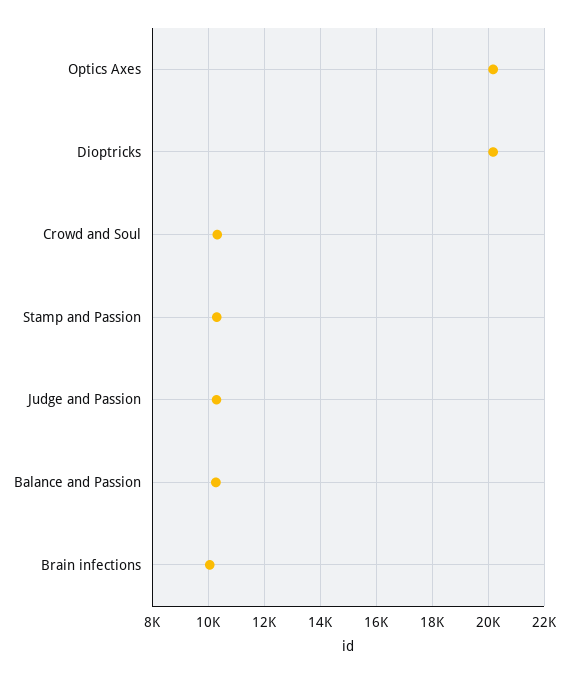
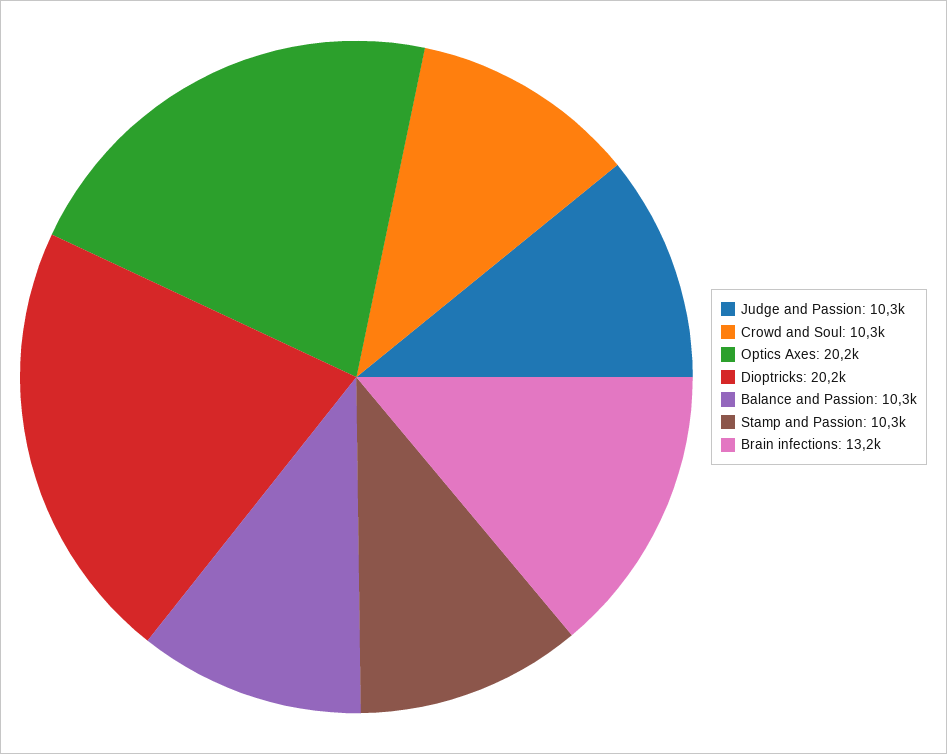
  {
    "Optics Axes": 20200,
    "Dioptricks": 20200,
    "Crowd and Soul": 10300,
    "Stamp and Passion": 10300,
    "Judge and Passion": 10300,
    "Balance and Passion": 10300,
-   "Brain infections": 10000
+   "Brain infections": 13200
  }

